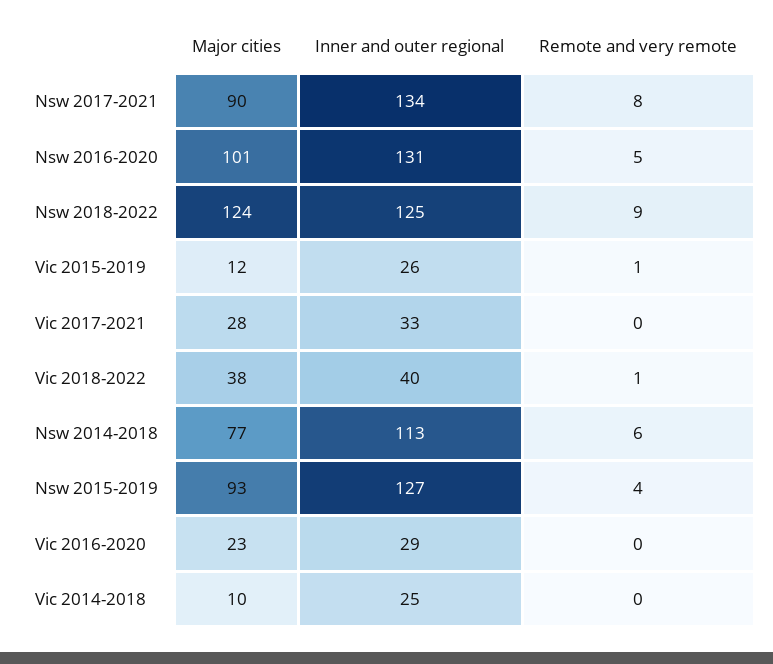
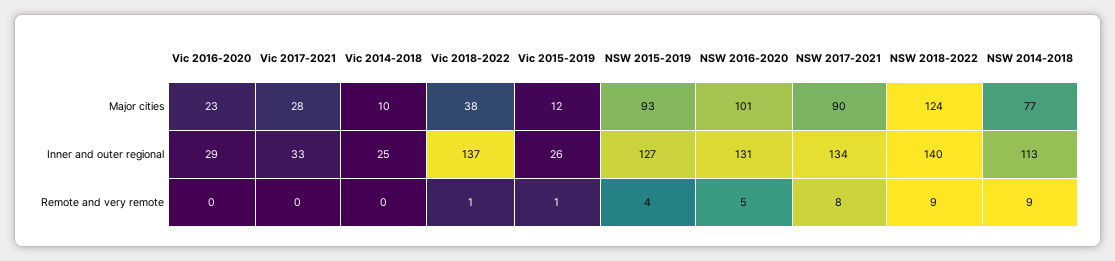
  {
    "Major cities": {
      "Nsw 2017-2021": 90,
      "Nsw 2016-2020": 101,
      "Nsw 2018-2022": 124,
      "Vic 2015-2019": 12,
      "Vic 2017-2021": 28,
      "Vic 2018-2022": 38,
      "Nsw 2014-2018": 77,
      "Nsw 2015-2019": 93,
      "Vic 2016-2020": 23,
      "Vic 2014-2018": 10
    },
    "Inner and outer regional": {
      "Nsw 2017-2021": 134,
      "Nsw 2016-2020": 131,
-     "Nsw 2018-2022": 125,
+     "Nsw 2018-2022": 140,
      "Vic 2015-2019": 26,
      "Vic 2017-2021": 33,
-     "Vic 2018-2022": 40,
+     "Vic 2018-2022": 137,
      "Nsw 2014-2018": 113,
      "Nsw 2015-2019": 127,
      "Vic 2016-2020": 29,
      "Vic 2014-2018": 25
    },
    "Remote and very remote": {
      "Nsw 2017-2021": 8,
      "Nsw 2016-2020": 5,
      "Nsw 2018-2022": 9,
      "Vic 2015-2019": 1,
      "Vic 2017-2021": 0,
      "Vic 2018-2022": 1,
-     "Nsw 2014-2018": 6,
+     "Nsw 2014-2018": 9,
      "Nsw 2015-2019": 4,
      "Vic 2016-2020": 0,
      "Vic 2014-2018": 0
    }
  }

